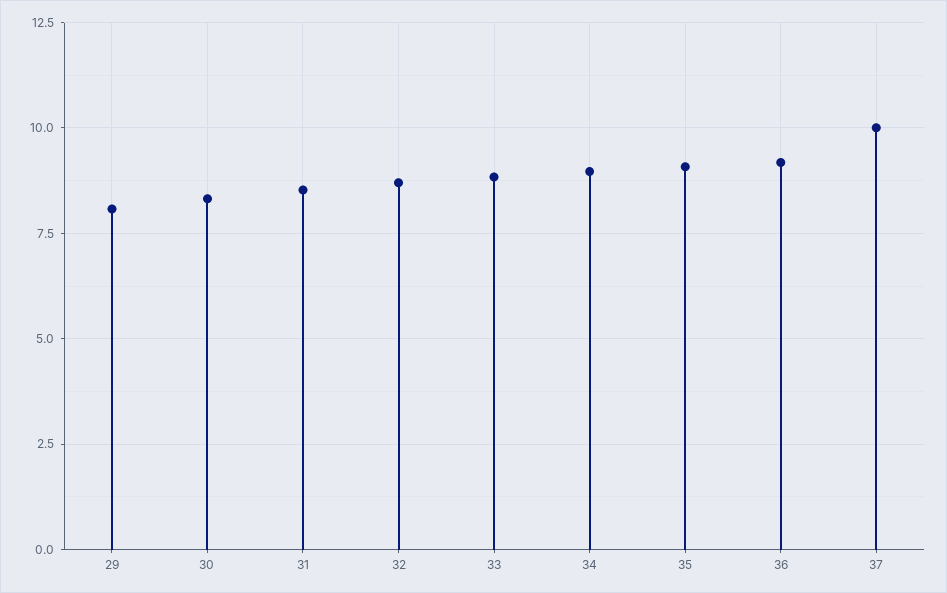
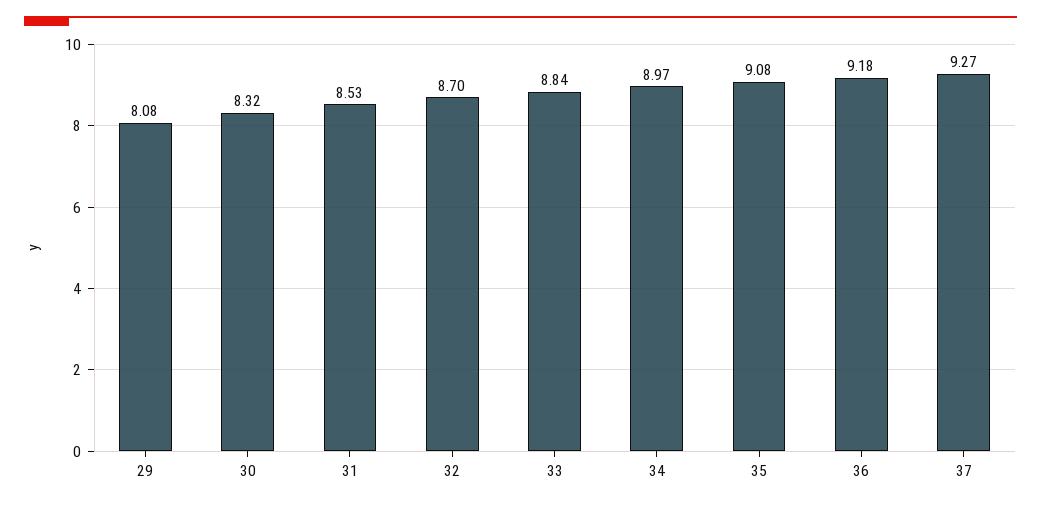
  {
    "29": 8.08,
    "30": 8.32,
    "31": 8.53,
    "32": 8.7,
    "33": 8.84,
    "34": 8.97,
    "35": 9.08,
    "36": 9.18,
-   "37": 10
+   "37": 9.27
  }

